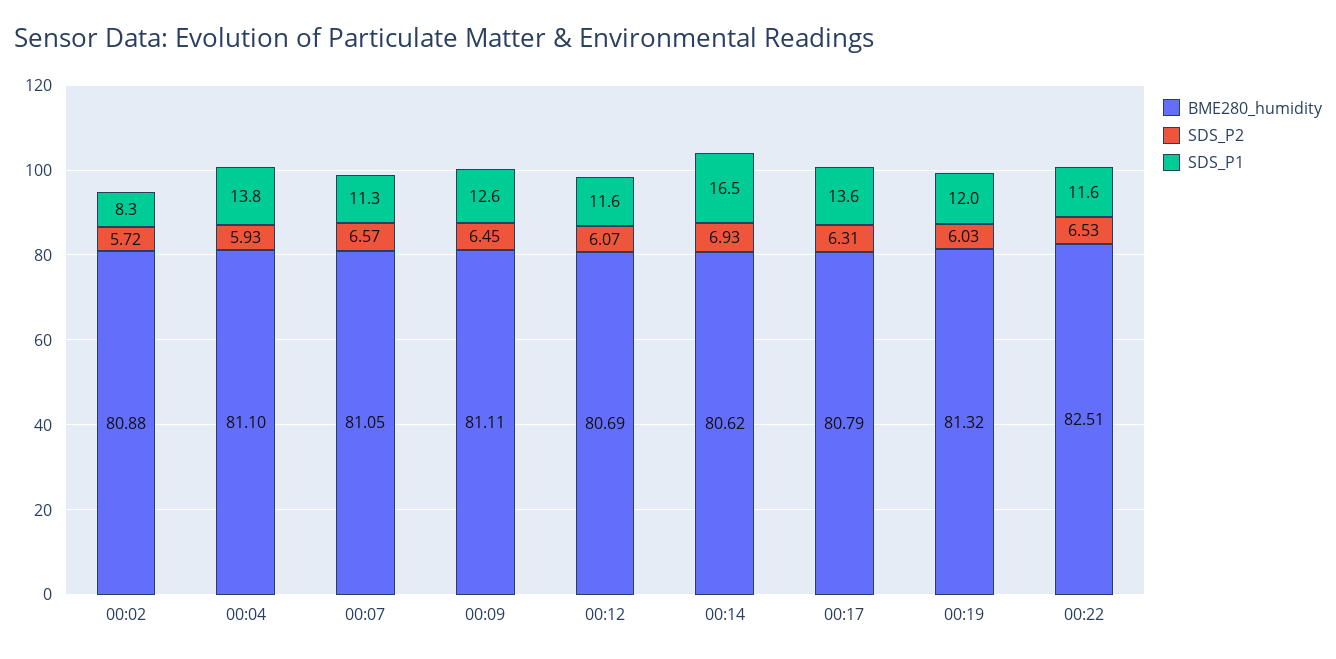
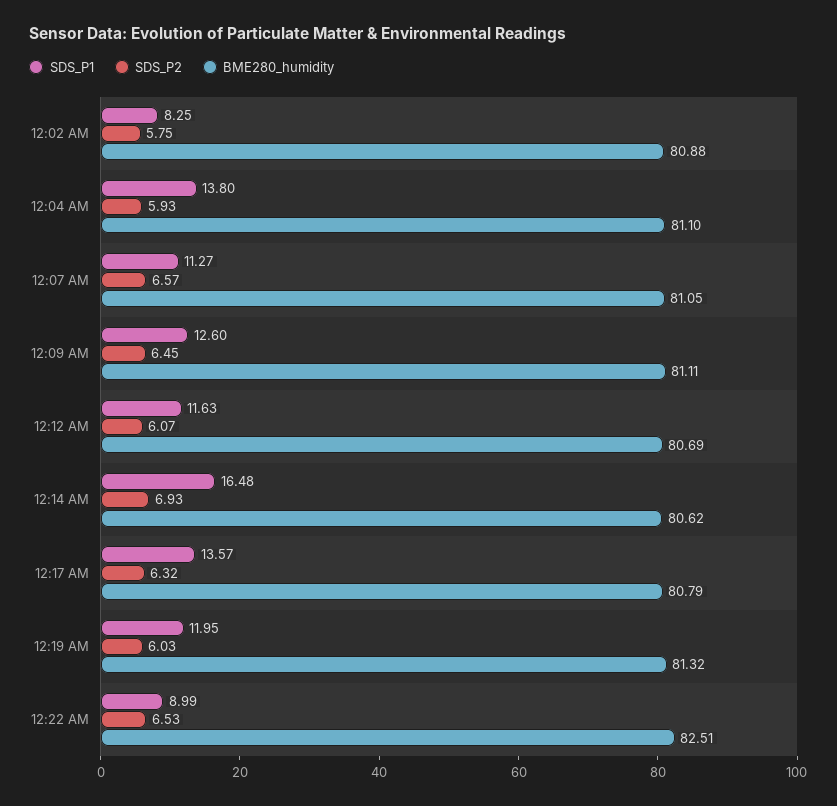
  {
    "BME280_humidity": {
      "00:02": 80.88,
      "00:04": 81.1,
      "00:07": 81.05,
      "00:09": 81.11,
      "00:12": 80.69,
      "00:14": 80.62,
      "00:17": 80.79,
      "00:19": 81.32,
      "00:22": 82.51
    },
    "SDS_P2": {
-     "00:02": 5.72,
+     "00:02": 5.75,
      "00:04": 5.93,
      "00:07": 6.57,
      "00:09": 6.45,
      "00:12": 6.07,
      "00:14": 6.93,
-     "00:17": 6.31,
+     "00:17": 6.32,
      "00:19": 6.03,
      "00:22": 6.53
    },
    "SDS_P1": {
      "00:02": 8.25,
      "00:04": 13.8,
      "00:07": 11.27,
      "00:09": 12.6,
      "00:12": 11.63,
      "00:14": 16.48,
      "00:17": 13.57,
      "00:19": 11.95,
-     "00:22": 11.6
+     "00:22": 8.99
    }
  }

